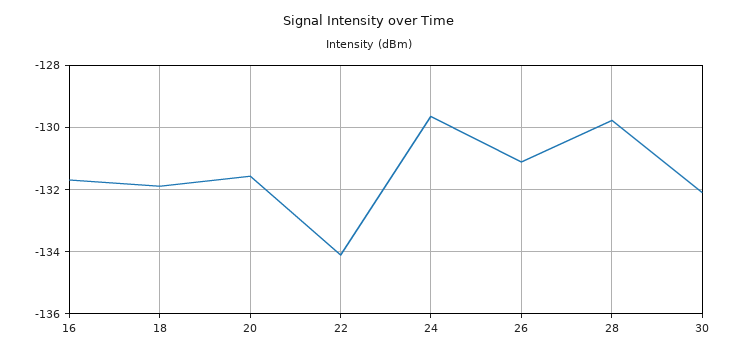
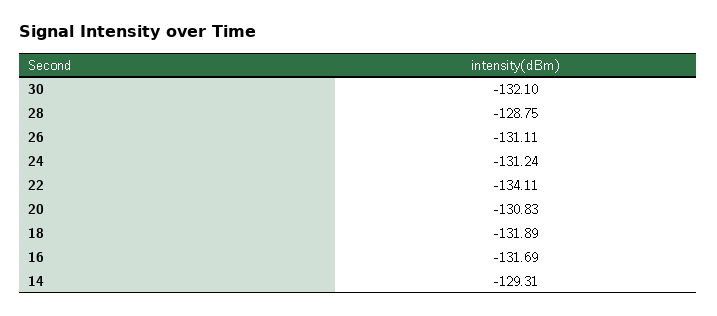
  {
    "16": -131.69,
    "18": -131.89,
-   "20": -131.6,
+   "20": -130.83,
    "22": -134.11,
-   "24": -129.6,
+   "24": -131.24,
    "26": -131.11,
-   "28": -129.8,
+   "28": -128.75,
-   "30": -132.1
+   "30": -132.1,
+   "14": -129.31
  }

